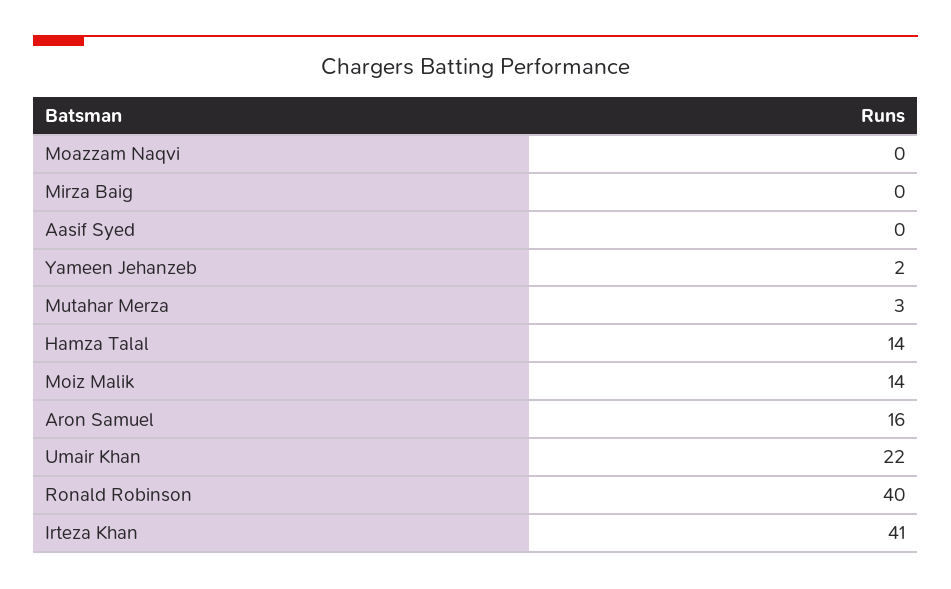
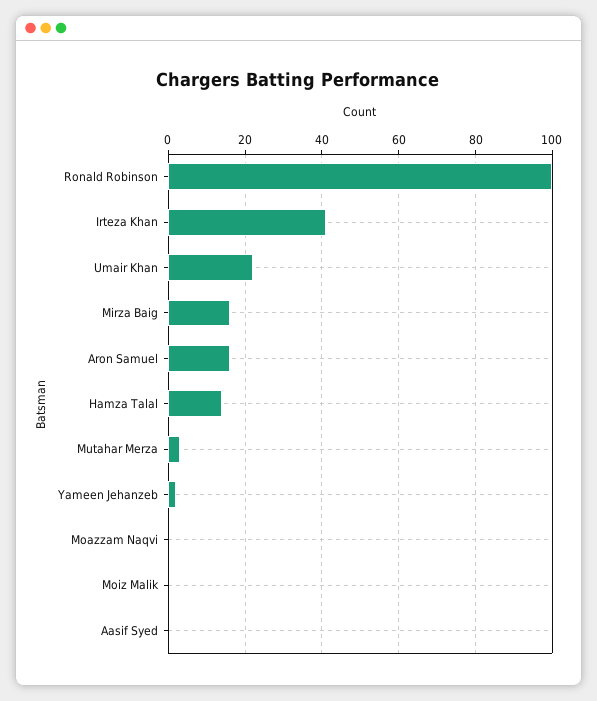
  {
    "Moazzam Naqvi": 0,
-   "Mirza Baig": 0,
+   "Mirza Baig": 15,
    "Aasif Syed": 0,
    "Yameen Jehanzeb": 2,
    "Mutahar Merza": 3,
    "Hamza Talal": 14,
-   "Moiz Malik": 14,
+   "Moiz Malik": 0,
    "Aron Samuel": 16,
    "Umair Khan": 22,
-   "Ronald Robinson": 40,
+   "Ronald Robinson": 100,
    "Irteza Khan": 41
  }

